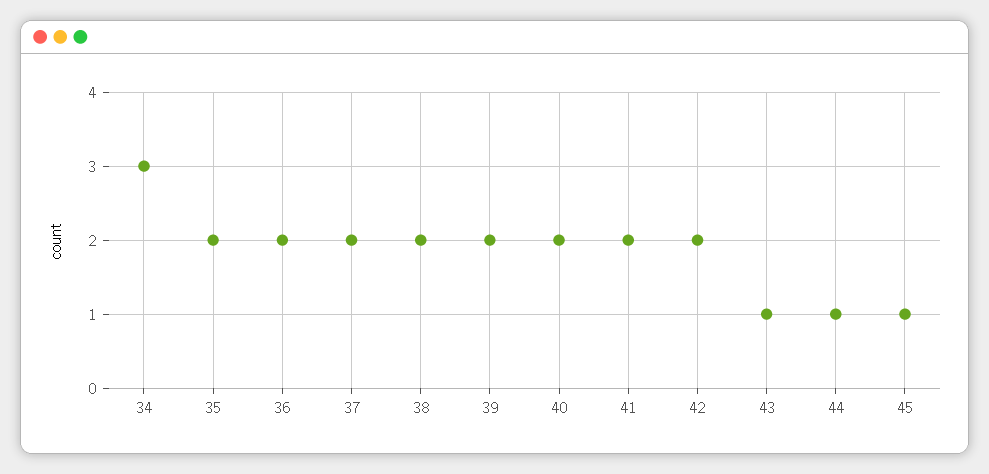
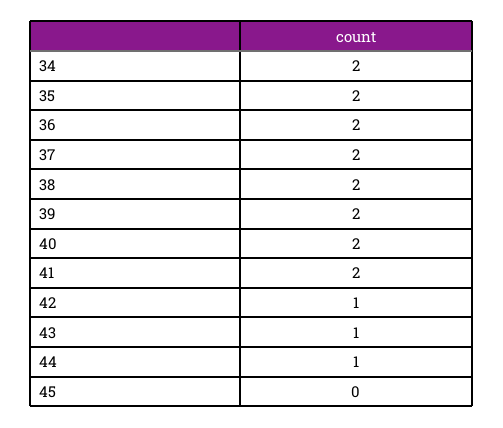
  {
-   "34": 3,
+   "34": 2,
    "35": 2,
    "36": 2,
    "37": 2,
    "38": 2,
    "39": 2,
    "40": 2,
    "41": 2,
-   "42": 2,
+   "42": 1,
    "43": 1,
    "44": 1,
-   "45": 1
+   "45": 0
  }

